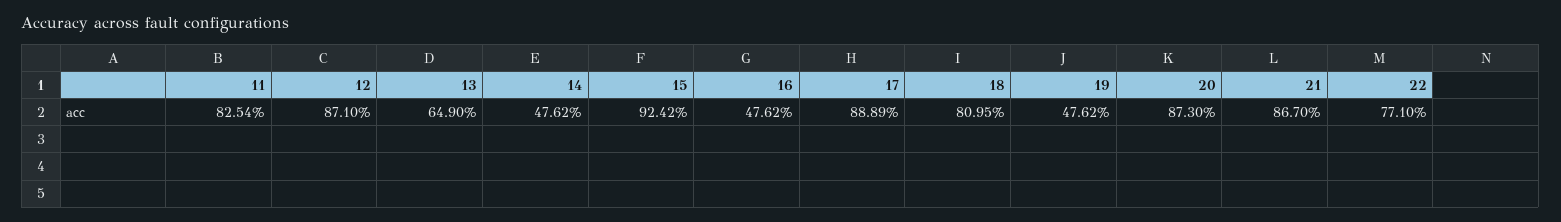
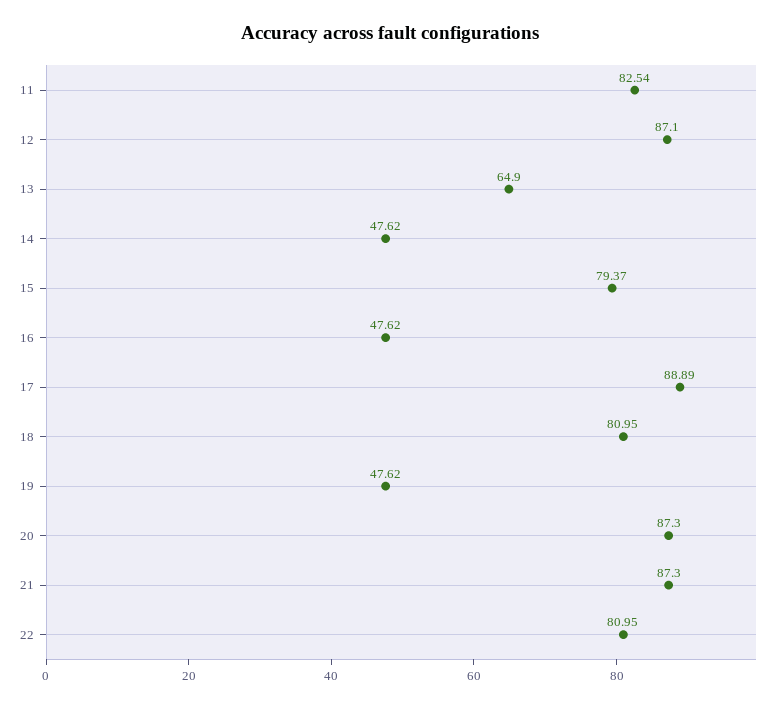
  {
    "11": 82.54,
    "12": 87.1,
    "13": 64.9,
    "14": 47.62,
-   "15": 92.42,
+   "15": 79.37,
    "16": 47.62,
    "17": 88.89,
    "18": 80.95,
    "19": 47.62,
    "20": 87.3,
-   "21": 86.7,
+   "21": 87.3,
-   "22": 77.1
+   "22": 80.95
  }

